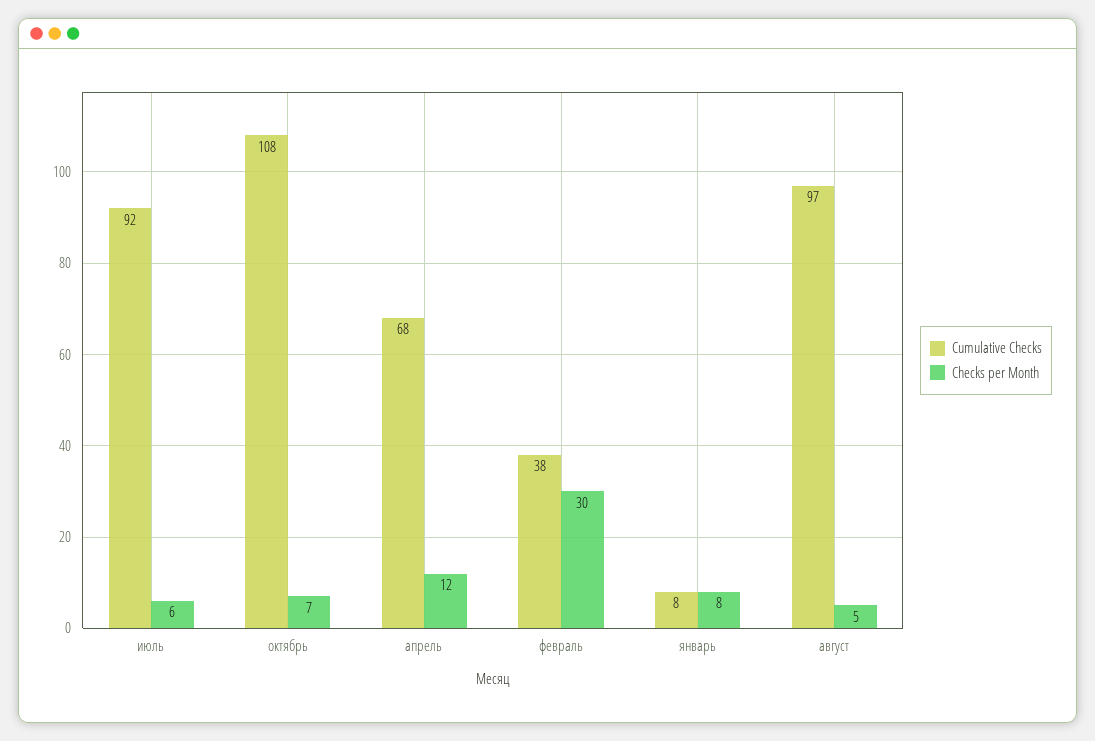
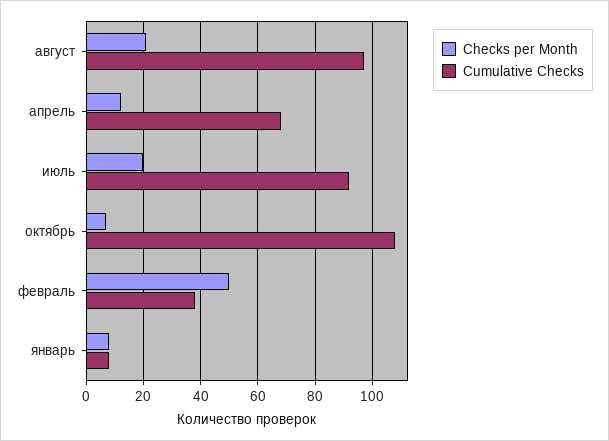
  {
    "Cumulative Checks": {
      "июль": 92,
      "октябрь": 108,
      "апрель": 68,
      "февраль": 38,
      "январь": 8,
      "август": 97
    },
    "Checks per Month": {
-     "июль": 6,
+     "июль": 20,
      "октябрь": 7,
      "апрель": 12,
-     "февраль": 30,
+     "февраль": 50,
      "январь": 8,
-     "август": 5
+     "август": 20
    }
  }

